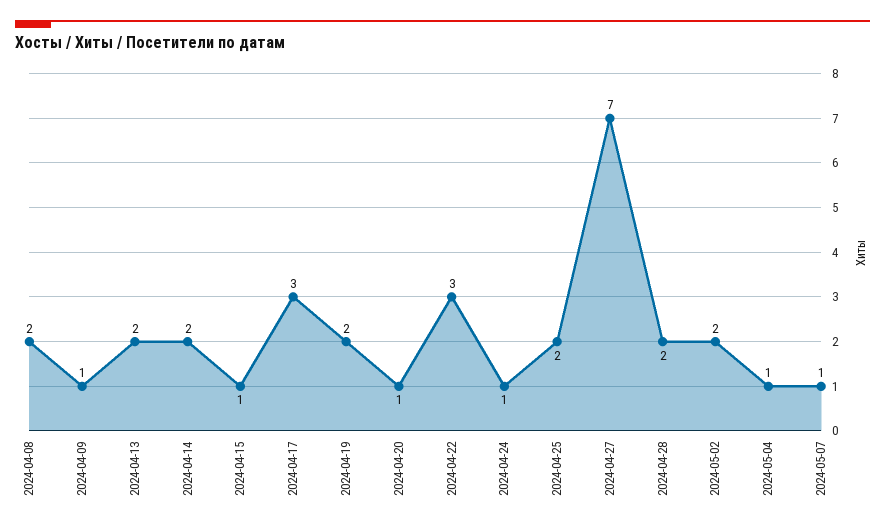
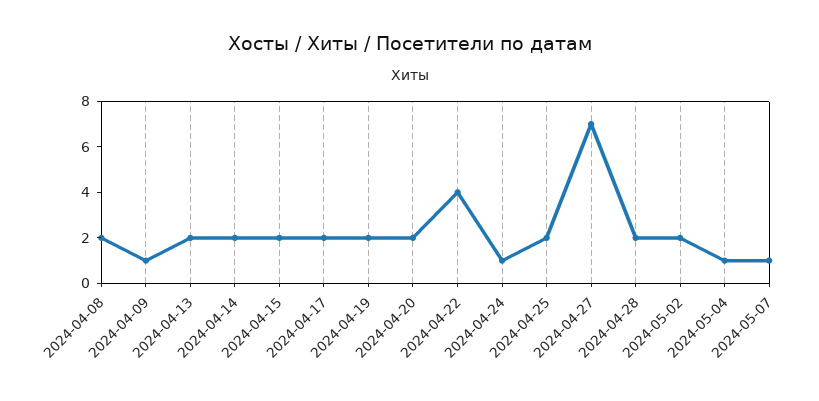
  {
    "2024-04-08": 2,
    "2024-04-09": 1,
    "2024-04-13": 2,
    "2024-04-14": 2,
-   "2024-04-15": 1,
+   "2024-04-15": 2,
-   "2024-04-17": 3,
+   "2024-04-17": 2,
    "2024-04-19": 2,
-   "2024-04-20": 1,
+   "2024-04-20": 2,
-   "2024-04-22": 3,
+   "2024-04-22": 4,
    "2024-04-24": 1,
    "2024-04-25": 2,
    "2024-04-27": 7,
    "2024-04-28": 2,
    "2024-05-02": 2,
    "2024-05-04": 1,
    "2024-05-07": 1
  }

